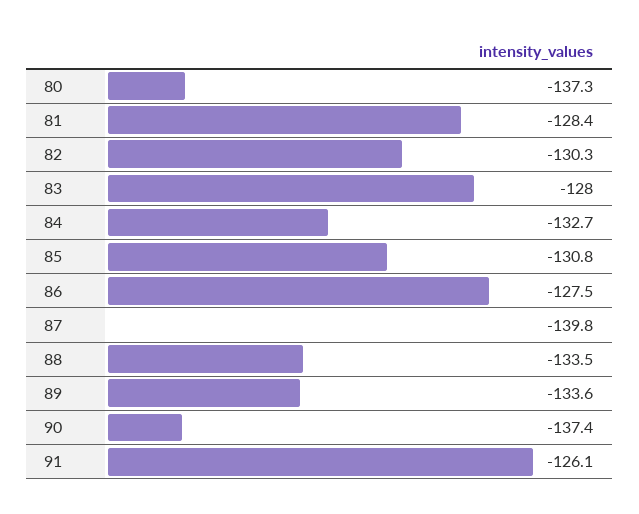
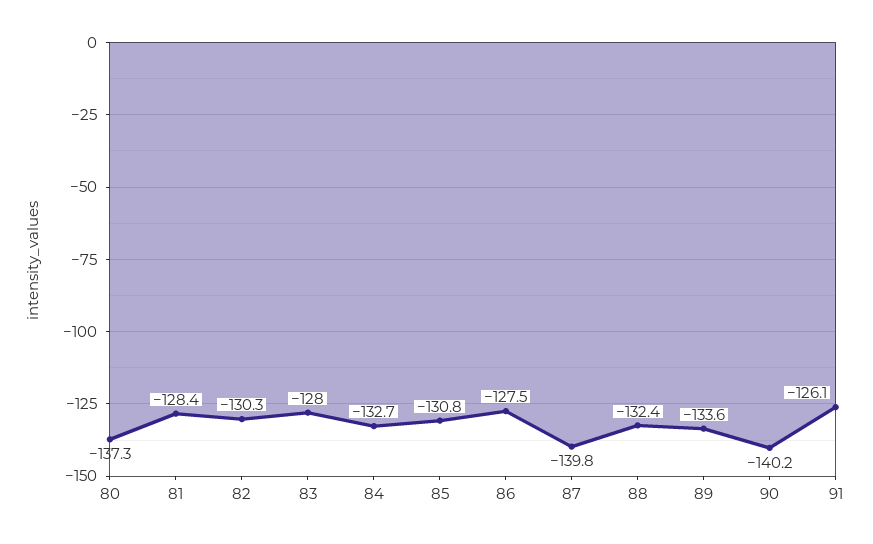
  {
    "80": -137.3,
    "81": -128.4,
    "82": -130.3,
    "83": -128,
    "84": -132.7,
    "85": -130.8,
    "86": -127.5,
    "87": -139.8,
-   "88": -133.5,
+   "88": -132.4,
    "89": -133.6,
-   "90": -137.4,
+   "90": -140.2,
    "91": -126.1
  }

